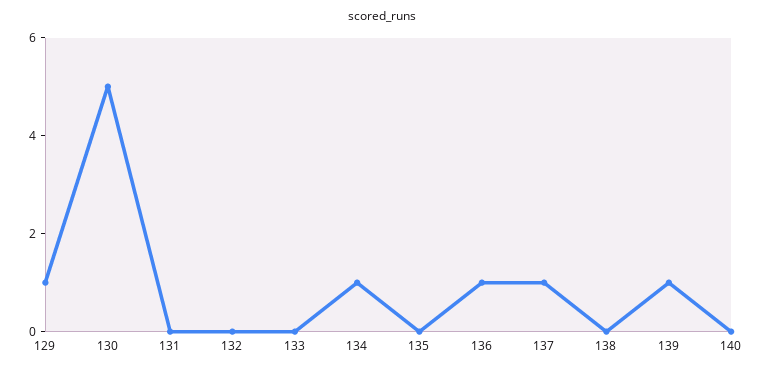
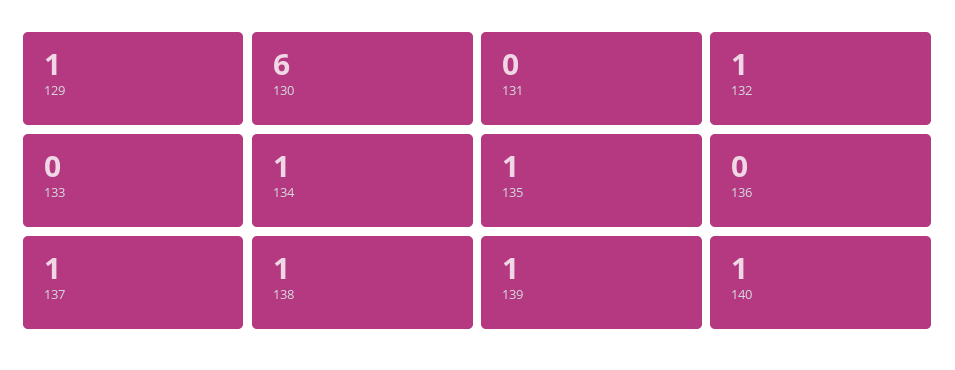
  {
    "129": 1,
-   "130": 5,
+   "130": 6,
    "131": 0,
-   "132": 0,
+   "132": 1,
    "133": 0,
    "134": 1,
-   "135": 0,
+   "135": 1,
-   "136": 1,
+   "136": 0,
    "137": 1,
-   "138": 0,
+   "138": 1,
    "139": 1,
-   "140": 0
+   "140": 1
  }

